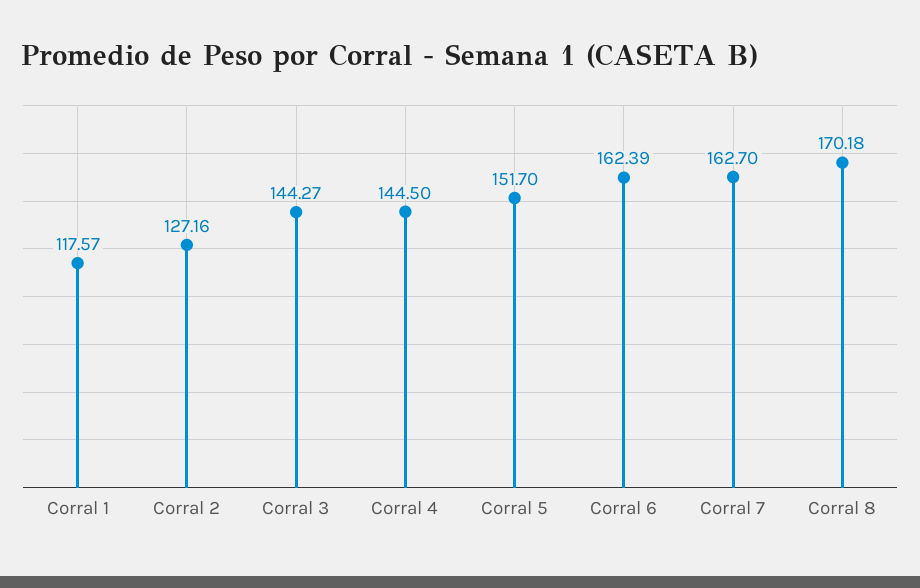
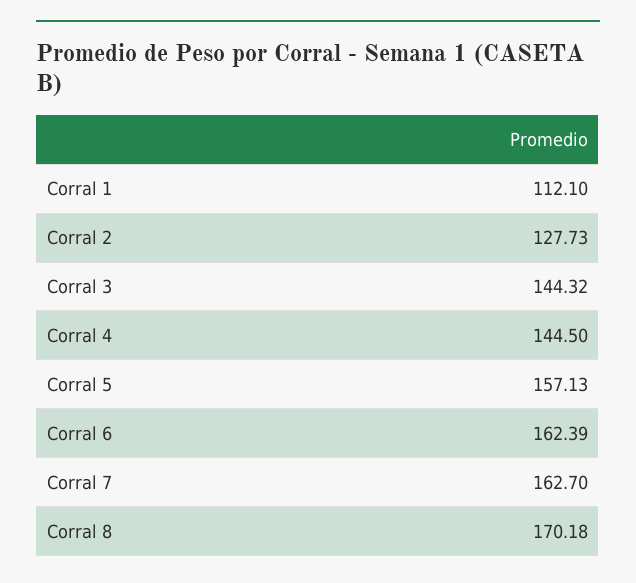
  {
-   "Corral 1": 117.57,
+   "Corral 1": 112.1,
-   "Corral 2": 127.16,
+   "Corral 2": 127.73,
-   "Corral 3": 144.27,
+   "Corral 3": 144.32,
    "Corral 4": 144.5,
-   "Corral 5": 151.7,
+   "Corral 5": 157.13,
    "Corral 6": 162.39,
    "Corral 7": 162.7,
    "Corral 8": 170.18
  }

